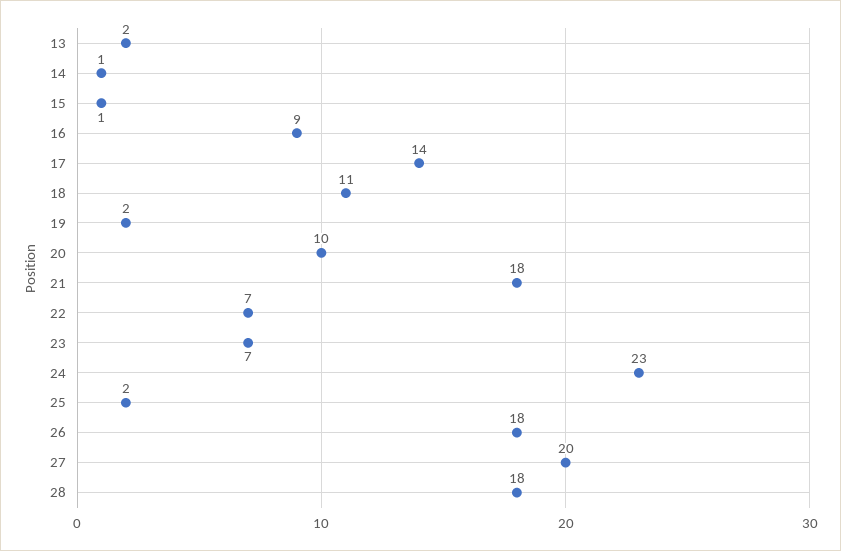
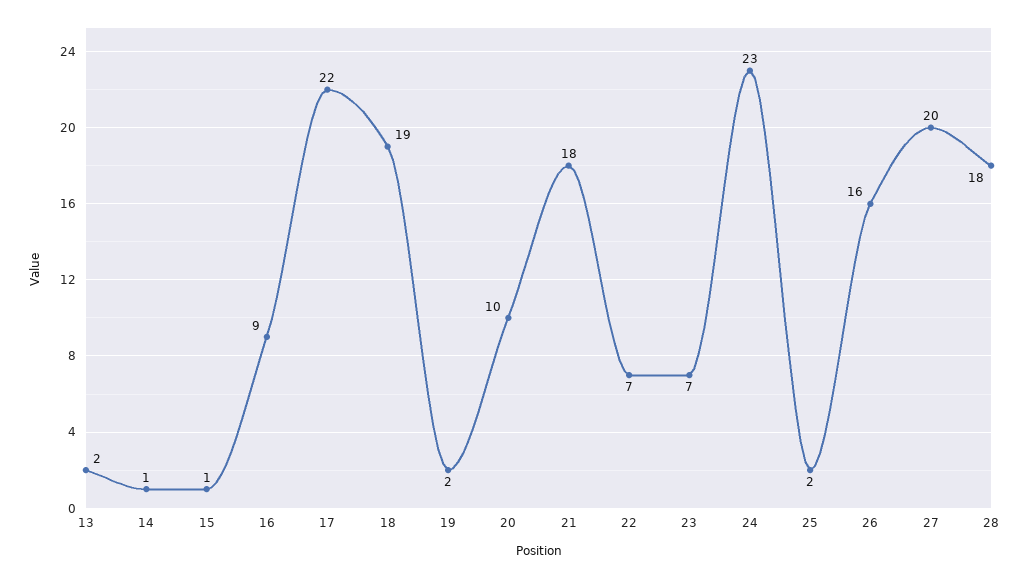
  {
    "13": 2,
    "14": 1,
    "15": 1,
    "16": 9,
-   "17": 14,
+   "17": 22,
-   "18": 11,
+   "18": 19,
    "19": 2,
    "20": 10,
    "21": 18,
    "22": 7,
    "23": 7,
    "24": 23,
    "25": 2,
-   "26": 18,
+   "26": 16,
    "27": 20,
    "28": 18
  }

